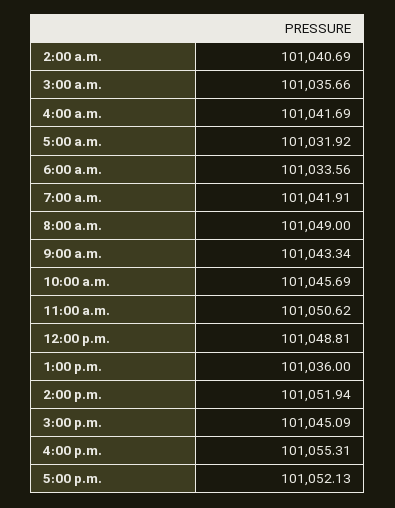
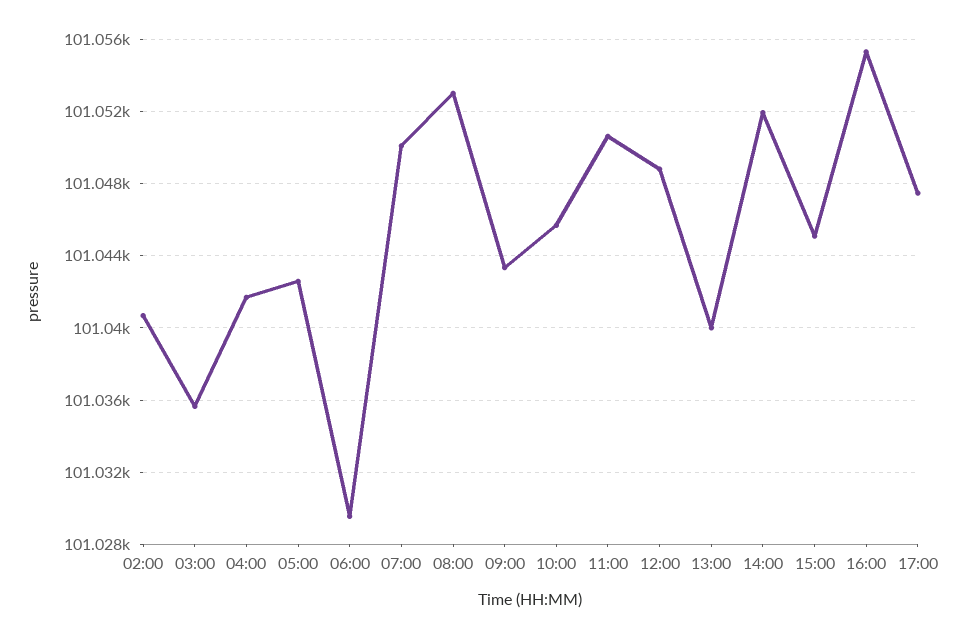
  {
    "2:00 a.m.": 101040.69,
    "3:00 a.m.": 101035.66,
    "4:00 a.m.": 101041.69,
-   "5:00 a.m.": 101031.92,
+   "5:00 a.m.": 101042.5,
-   "6:00 a.m.": 101033.56,
+   "6:00 a.m.": 101029.5,
-   "7:00 a.m.": 101041.91,
+   "7:00 a.m.": 101050,
-   "8:00 a.m.": 101049,
+   "8:00 a.m.": 101053,
    "9:00 a.m.": 101043.34,
    "10:00 a.m.": 101045.69,
    "11:00 a.m.": 101050.62,
    "12:00 p.m.": 101048.81,
-   "1:00 p.m.": 101036,
+   "1:00 p.m.": 101040,
    "2:00 p.m.": 101051.94,
    "3:00 p.m.": 101045.09,
    "4:00 p.m.": 101055.31,
-   "5:00 p.m.": 101052.13
+   "5:00 p.m.": 101047.5
  }

